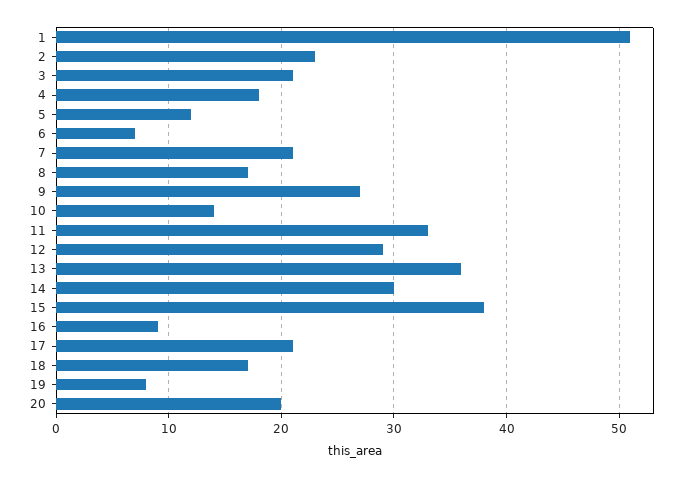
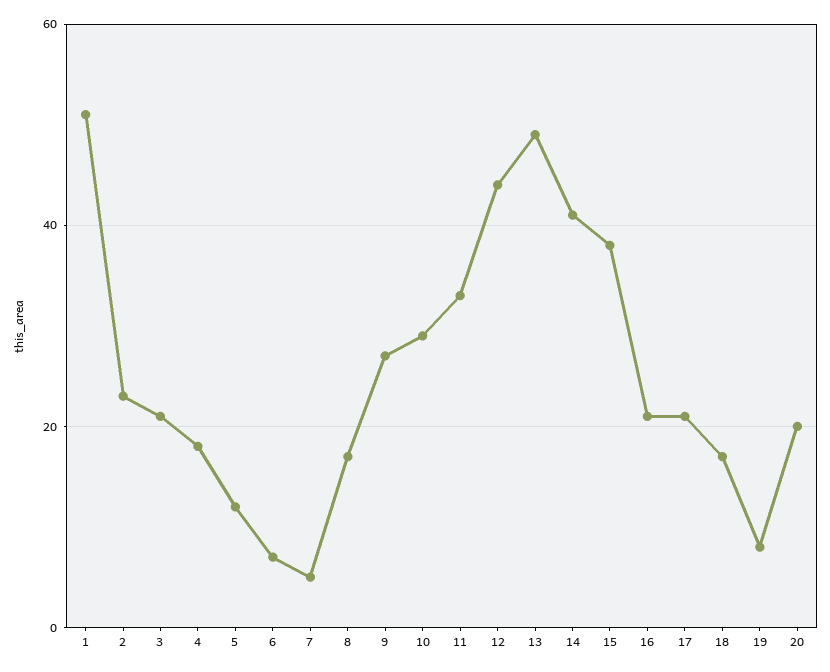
  {
    "1": 51,
    "2": 23,
    "3": 21,
    "4": 18,
    "5": 12,
    "6": 7,
-   "7": 21,
+   "7": 5,
    "8": 17,
    "9": 27,
-   "10": 14,
+   "10": 30,
    "11": 33,
-   "12": 29,
+   "12": 45,
-   "13": 36,
+   "13": 50,
-   "14": 30,
+   "14": 40,
    "15": 38,
-   "16": 9,
+   "16": 20,
    "17": 21,
    "18": 17,
    "19": 8,
    "20": 20
  }

